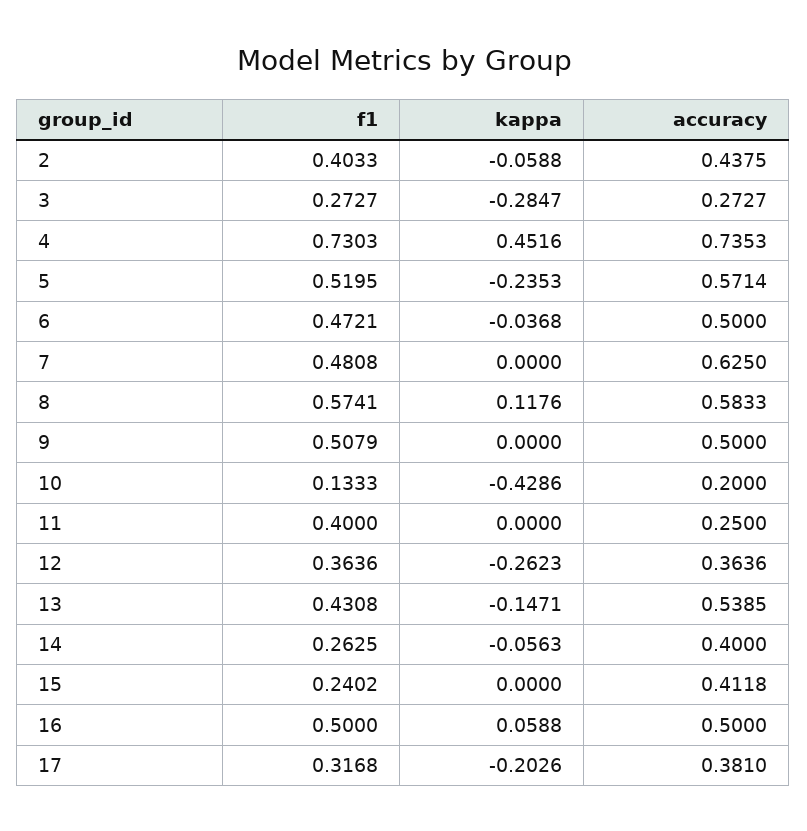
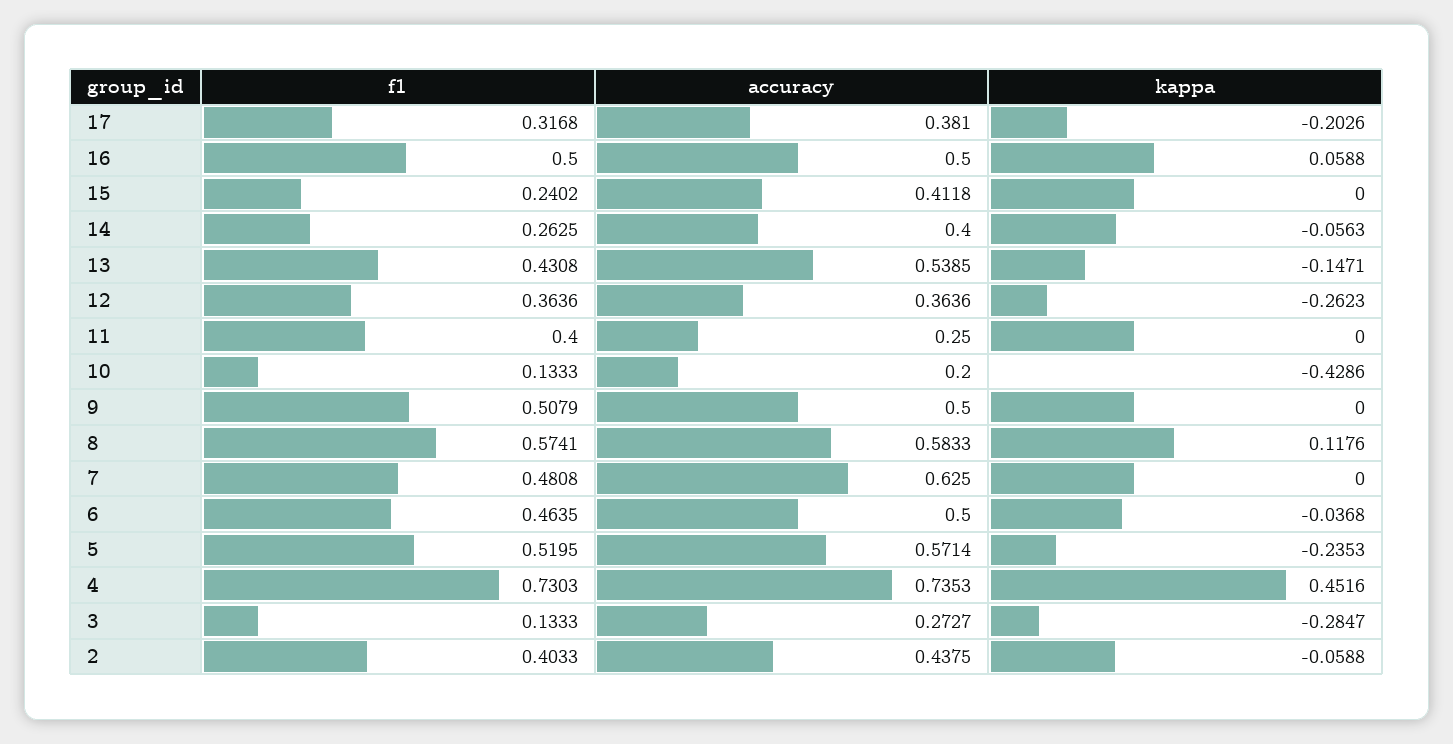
  {
    "f1": {
      "2": 0.4033,
-     "3": 0.2727,
+     "3": 0.1333,
      "4": 0.7303,
      "5": 0.5195,
-     "6": 0.4721,
+     "6": 0.4635,
      "7": 0.4808,
      "8": 0.5741,
      "9": 0.5079,
      "10": 0.1333,
      "11": 0.4,
      "12": 0.3636,
      "13": 0.4308,
      "14": 0.2625,
      "15": 0.2402,
      "16": 0.5,
      "17": 0.3168
    },
    "kappa": {
      "2": -0.0588,
      "3": -0.2847,
      "4": 0.4516,
      "5": -0.2353,
      "6": -0.0368,
      "7": 0,
      "8": 0.1176,
      "9": 0,
      "10": -0.4286,
      "11": 0,
      "12": -0.2623,
      "13": -0.1471,
      "14": -0.0563,
      "15": 0,
      "16": 0.0588,
      "17": -0.2026
    },
    "accuracy": {
      "2": 0.4375,
      "3": 0.2727,
      "4": 0.7353,
      "5": 0.5714,
      "6": 0.5,
      "7": 0.625,
      "8": 0.5833,
      "9": 0.5,
      "10": 0.2,
      "11": 0.25,
      "12": 0.3636,
      "13": 0.5385,
      "14": 0.4,
      "15": 0.4118,
      "16": 0.5,
      "17": 0.381
    }
  }

